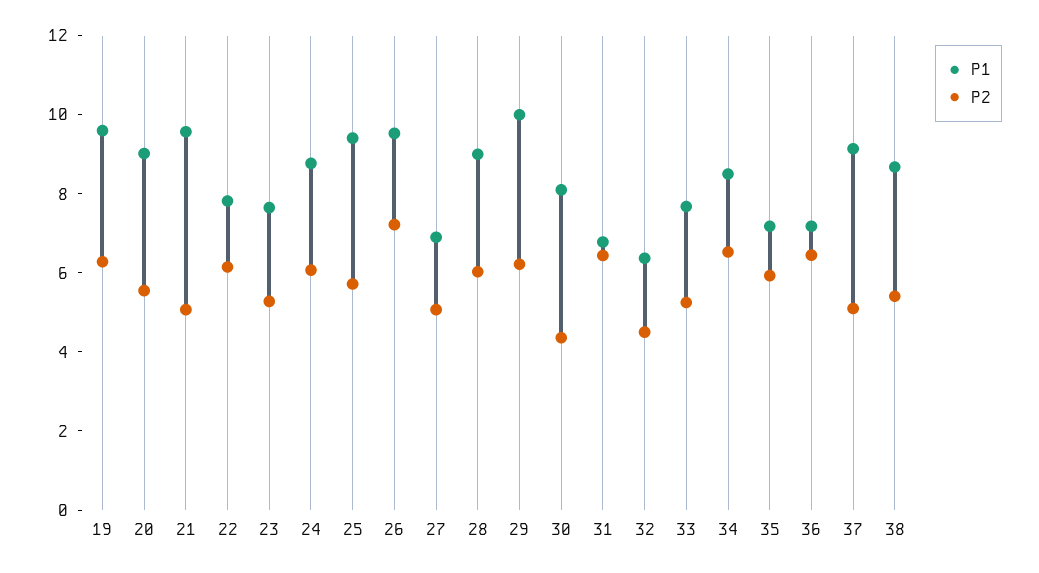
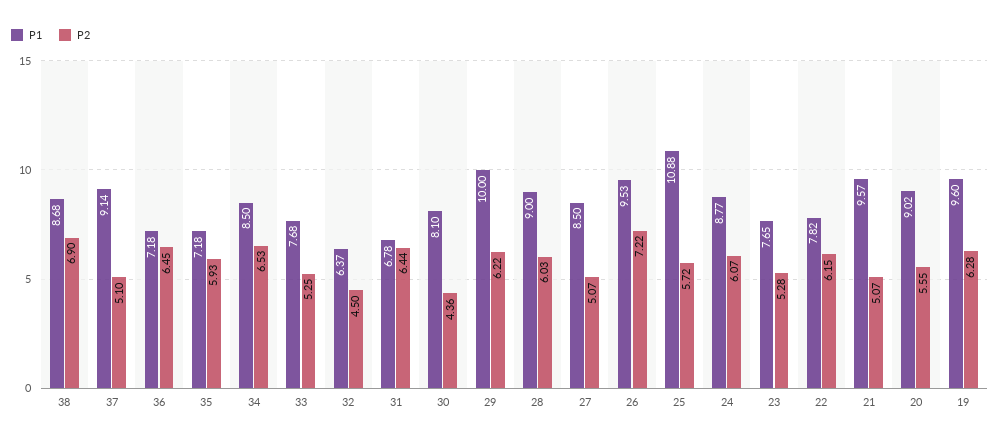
  {
    "P1": {
      "19": 9.6,
      "20": 9.02,
      "21": 9.57,
      "22": 7.82,
      "23": 7.65,
      "24": 8.77,
-     "25": 9.5,
+     "25": 10.88,
      "26": 9.53,
-     "27": 7,
+     "27": 8.5,
      "28": 9,
      "29": 10,
      "30": 8.1,
      "31": 6.78,
      "32": 6.37,
      "33": 7.68,
      "34": 8.5,
      "35": 7.18,
      "36": 7.18,
      "37": 9.14,
      "38": 8.68
    },
    "P2": {
      "19": 6.28,
      "20": 5.55,
      "21": 5.07,
      "22": 6.15,
      "23": 5.28,
      "24": 6.07,
      "25": 5.72,
      "26": 7.22,
      "27": 5.07,
      "28": 6.03,
      "29": 6.22,
      "30": 4.36,
      "31": 6.44,
      "32": 4.5,
      "33": 5.25,
      "34": 6.53,
      "35": 5.93,
      "36": 6.45,
      "37": 5.1,
-     "38": 5.5
+     "38": 6.9
    }
  }

